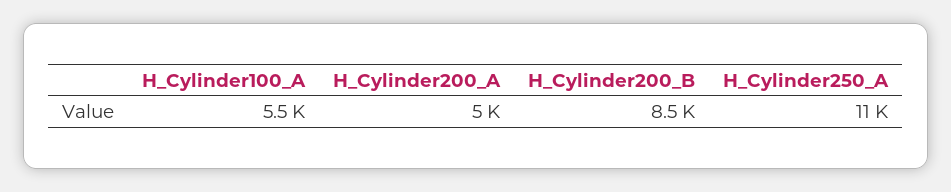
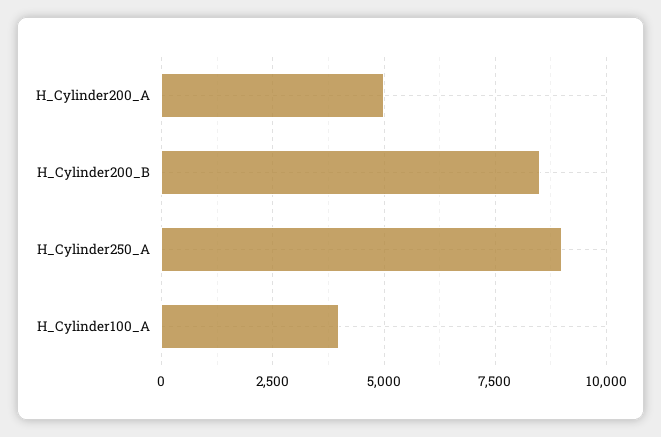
  {
-   "H_Cylinder100_A": 5500,
+   "H_Cylinder100_A": 4000,
    "H_Cylinder200_A": 5000,
    "H_Cylinder200_B": 8500,
-   "H_Cylinder250_A": 11000
+   "H_Cylinder250_A": 9000
  }

